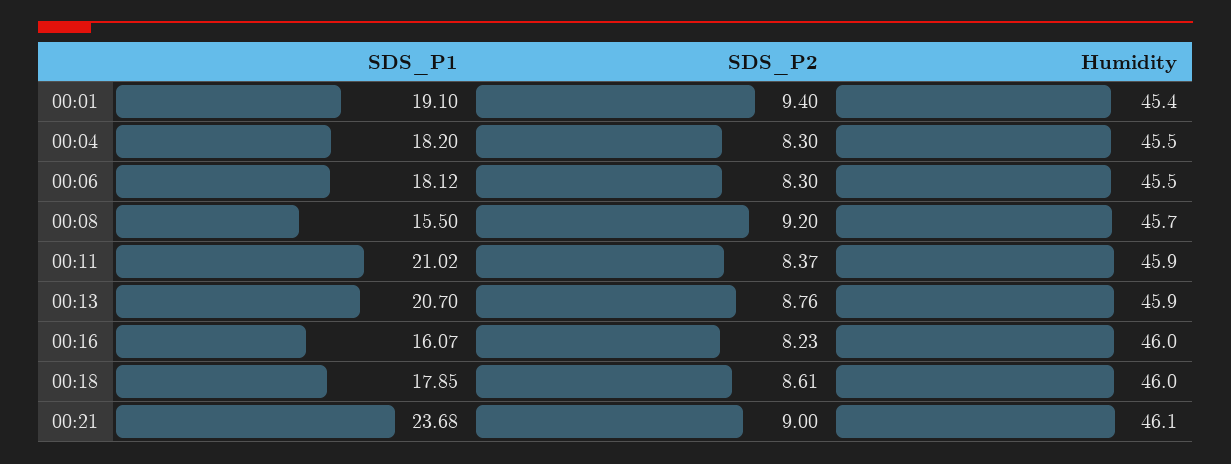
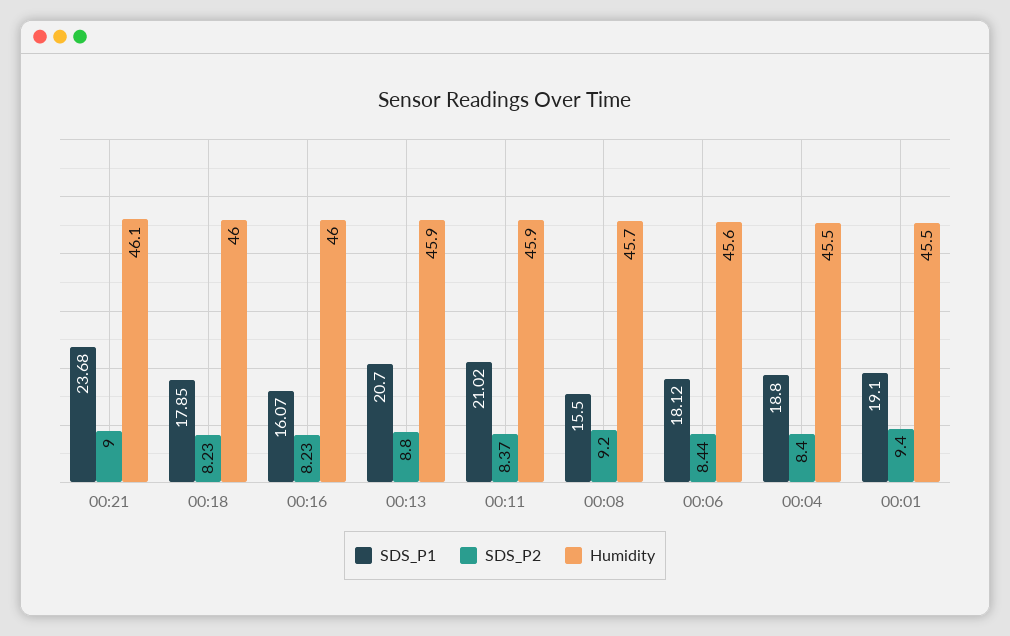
  {
    "SDS_P1": {
      "00:01": 19.1,
-     "00:04": 18.2,
+     "00:04": 18.8,
      "00:06": 18.12,
      "00:08": 15.5,
      "00:11": 21.02,
      "00:13": 20.7,
      "00:16": 16.07,
      "00:18": 17.85,
      "00:21": 23.68
    },
    "SDS_P2": {
      "00:01": 9.4,
-     "00:04": 8.3,
+     "00:04": 8.4,
-     "00:06": 8.3,
+     "00:06": 8.44,
      "00:08": 9.2,
      "00:11": 8.37,
-     "00:13": 8.76,
+     "00:13": 8.8,
      "00:16": 8.23,
-     "00:18": 8.61,
+     "00:18": 8.23,
      "00:21": 9
    },
    "Humidity": {
-     "00:01": 45.4,
+     "00:01": 45.5,
      "00:04": 45.5,
-     "00:06": 45.5,
+     "00:06": 45.6,
      "00:08": 45.7,
      "00:11": 45.9,
      "00:13": 45.9,
      "00:16": 46,
      "00:18": 46,
      "00:21": 46.1
    }
  }

